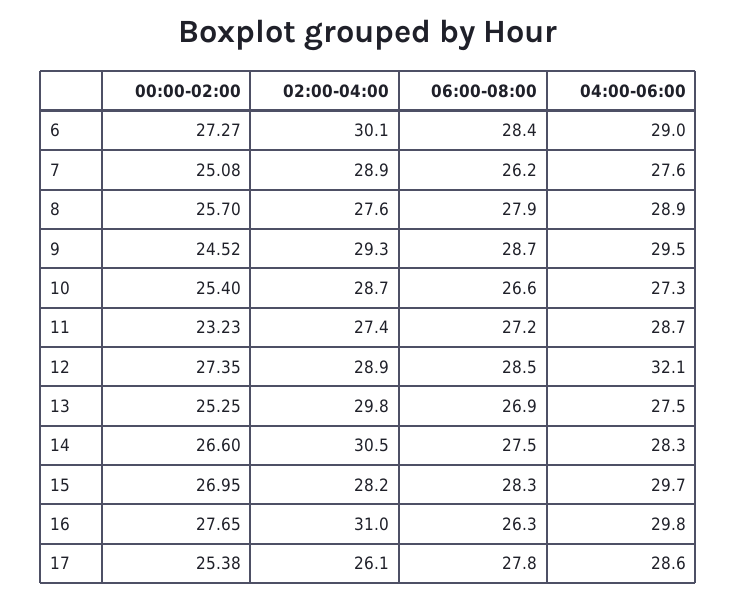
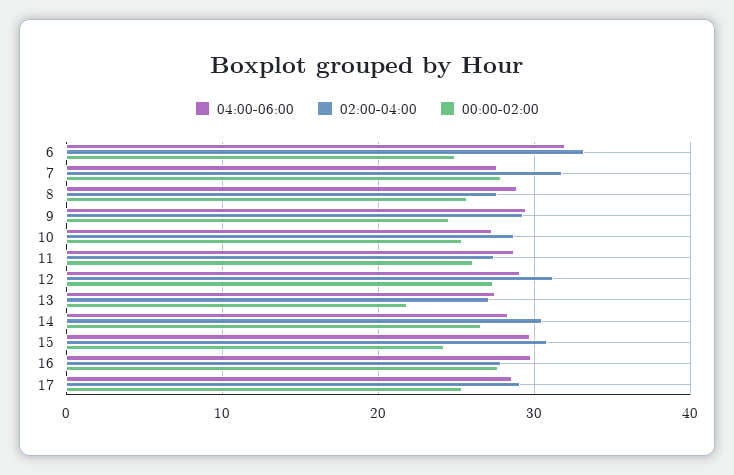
  {
    "00:00-02:00": {
-     "6": 27.27,
+     "6": 25,
-     "7": 25.08,
+     "7": 28,
      "8": 25.7,
      "9": 24.52,
      "10": 25.4,
-     "11": 23.23,
+     "11": 26,
      "12": 27.35,
-     "13": 25.25,
+     "13": 22,
      "14": 26.6,
-     "15": 26.95,
+     "15": 24,
      "16": 27.65,
      "17": 25.38
    },
    "02:00-04:00": {
-     "6": 30.1,
+     "6": 33,
-     "7": 28.9,
+     "7": 32,
      "8": 27.6,
      "9": 29.3,
      "10": 28.7,
      "11": 27.4,
-     "12": 28.9,
+     "12": 31,
-     "13": 29.8,
+     "13": 27,
      "14": 30.5,
-     "15": 28.2,
+     "15": 31,
-     "16": 31,
+     "16": 28,
-     "17": 26.1
+     "17": 29
    },
-   "06:00-08:00": {
-     "6": 28.4,
-     "7": 26.2,
-     "8": 27.9,
-     "9": 28.7,
-     "10": 26.6,
-     "11": 27.2,
-     "12": 28.5,
-     "13": 26.9,
-     "14": 27.5,
-     "15": 28.3,
-     "16": 26.3,
-     "17": 27.8
-   },
    "04:00-06:00": {
-     "6": 29,
+     "6": 32,
      "7": 27.6,
      "8": 28.9,
      "9": 29.5,
      "10": 27.3,
      "11": 28.7,
-     "12": 32.1,
+     "12": 29,
      "13": 27.5,
      "14": 28.3,
      "15": 29.7,
      "16": 29.8,
      "17": 28.6
    }
  }

